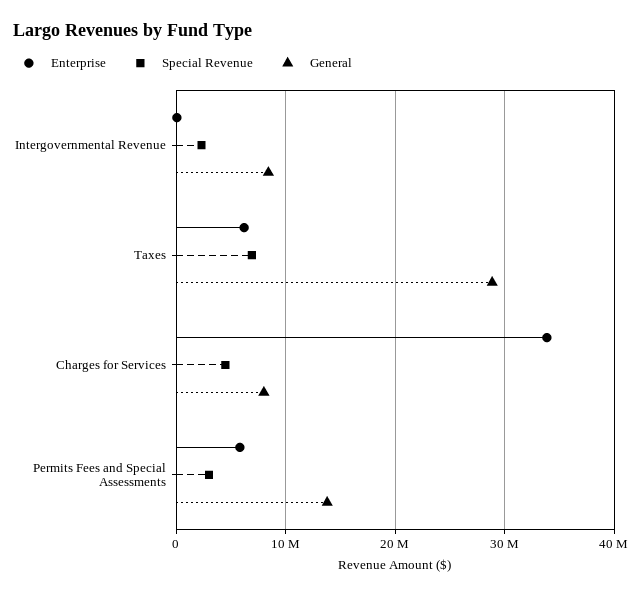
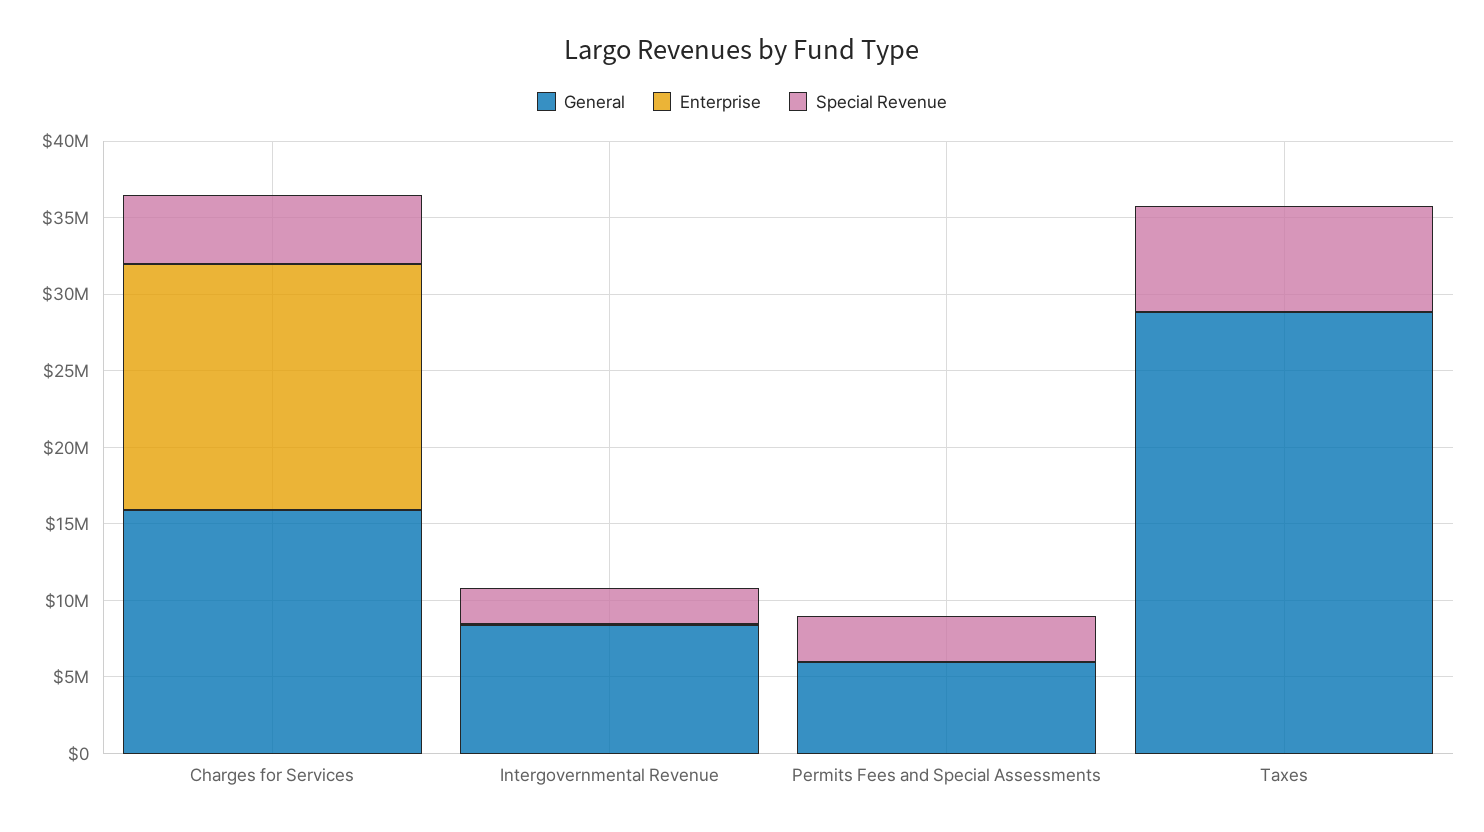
  {
    "Enterprise": {
      "Intergovernmental Revenue": 0,
-     "Taxes": 6000000,
+     "Taxes": 0,
-     "Charges for Services": 34000000,
+     "Charges for Services": 16000000,
-     "Permits Fees and Special Assessments": 6000000
+     "Permits Fees and Special Assessments": 0
    },
    "Special Revenue": {
      "Intergovernmental Revenue": 2000000,
      "Taxes": 7000000,
      "Charges for Services": 5000000,
      "Permits Fees and Special Assessments": 3000000
    },
    "General": {
      "Intergovernmental Revenue": 8000000,
      "Taxes": 29000000,
-     "Charges for Services": 8000000,
+     "Charges for Services": 16000000,
-     "Permits Fees and Special Assessments": 14000000
+     "Permits Fees and Special Assessments": 6000000
    }
  }

